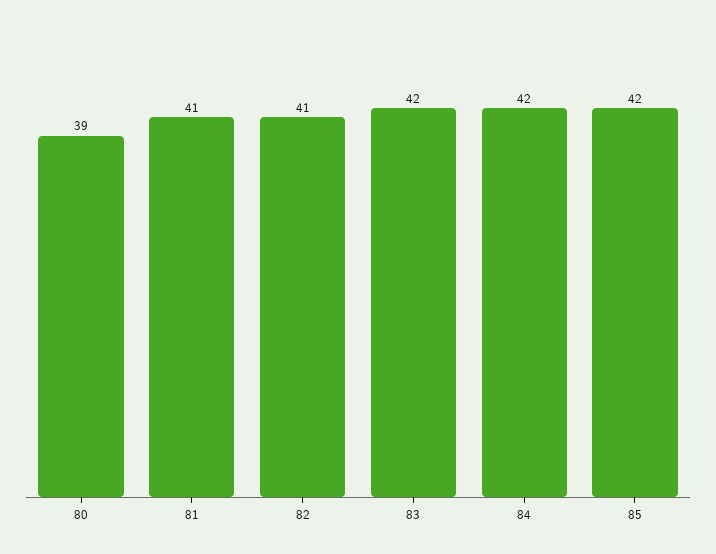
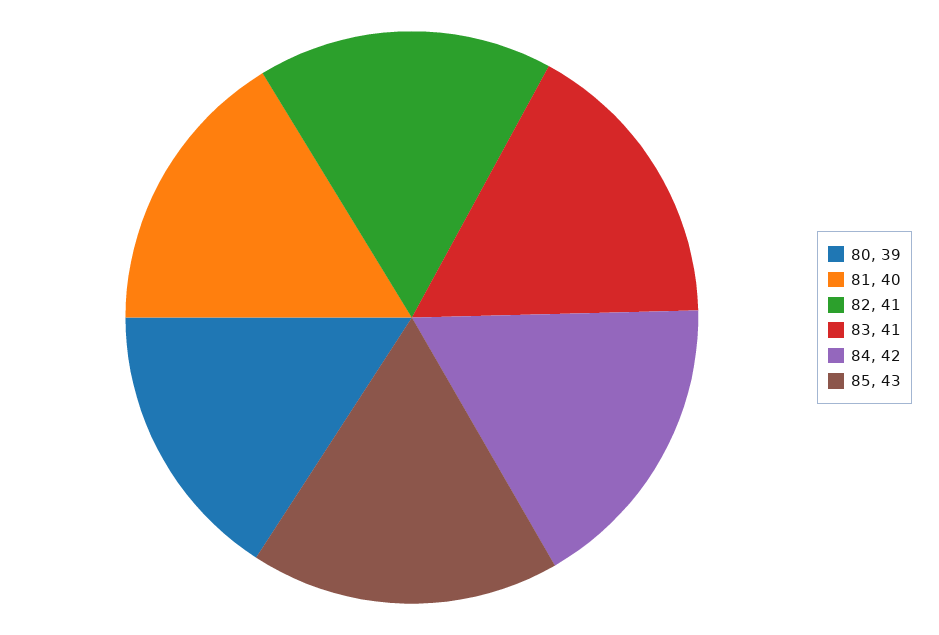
  {
    "80": 39,
-   "81": 41,
+   "81": 40,
    "82": 41,
-   "83": 42,
+   "83": 41,
    "84": 42,
-   "85": 42
+   "85": 43
  }

